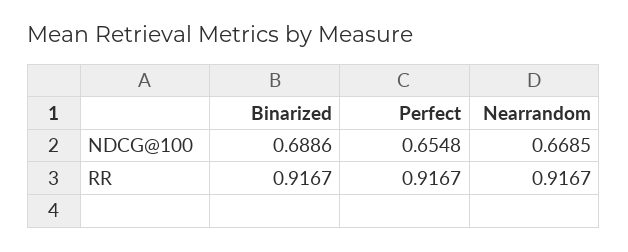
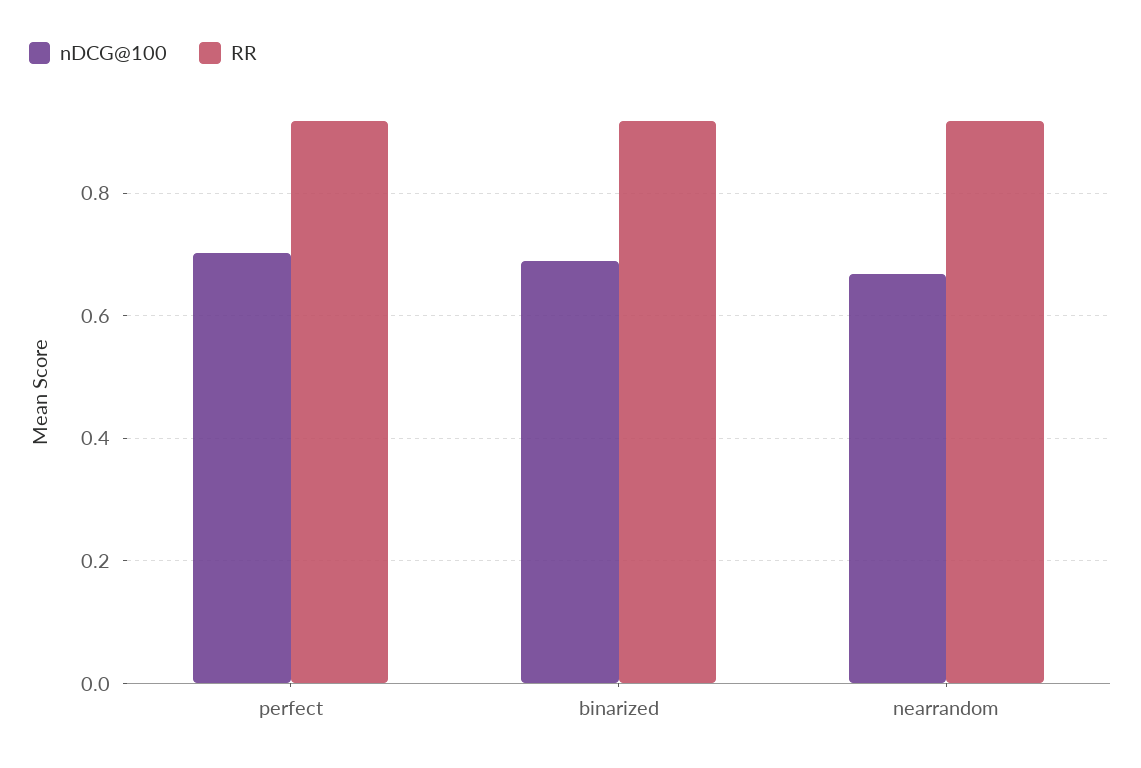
  {
    "NDCG@100": {
      "Binarized": 0.6886,
-     "Perfect": 0.6548,
+     "Perfect": 0.7,
      "Nearrandom": 0.6685
    },
    "RR": {
      "Binarized": 0.9167,
      "Perfect": 0.9167,
      "Nearrandom": 0.9167
    }
  }

